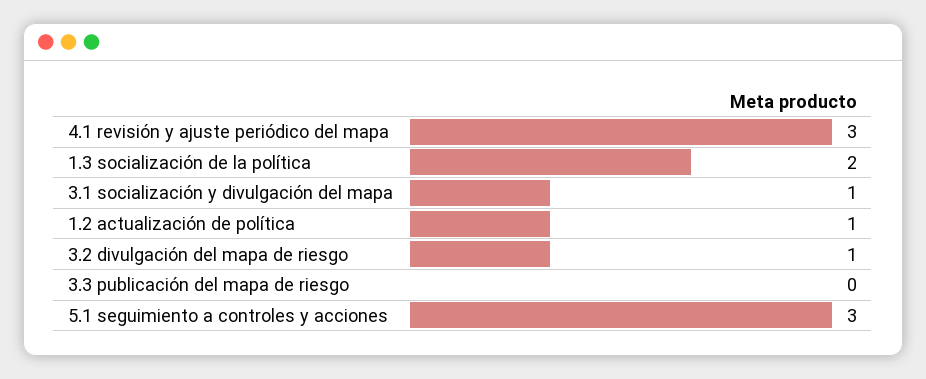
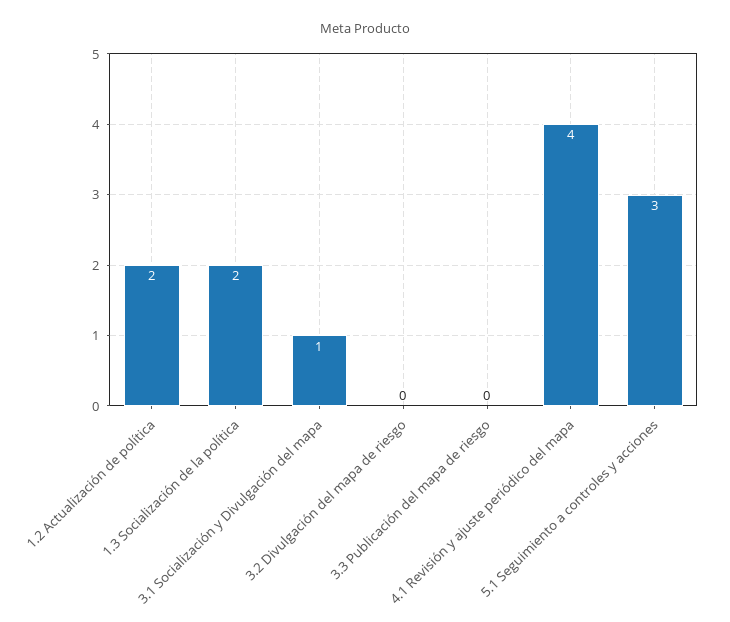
  {
-   "4.1 revisión y ajuste periódico del mapa": 3,
+   "4.1 revisión y ajuste periódico del mapa": 4,
    "1.3 socialización de la política": 2,
    "3.1 socialización y divulgación del mapa": 1,
-   "1.2 actualización de política": 1,
+   "1.2 actualización de política": 2,
-   "3.2 divulgación del mapa de riesgo": 1,
+   "3.2 divulgación del mapa de riesgo": 0,
    "3.3 publicación del mapa de riesgo": 0,
    "5.1 seguimiento a controles y acciones": 3
  }

